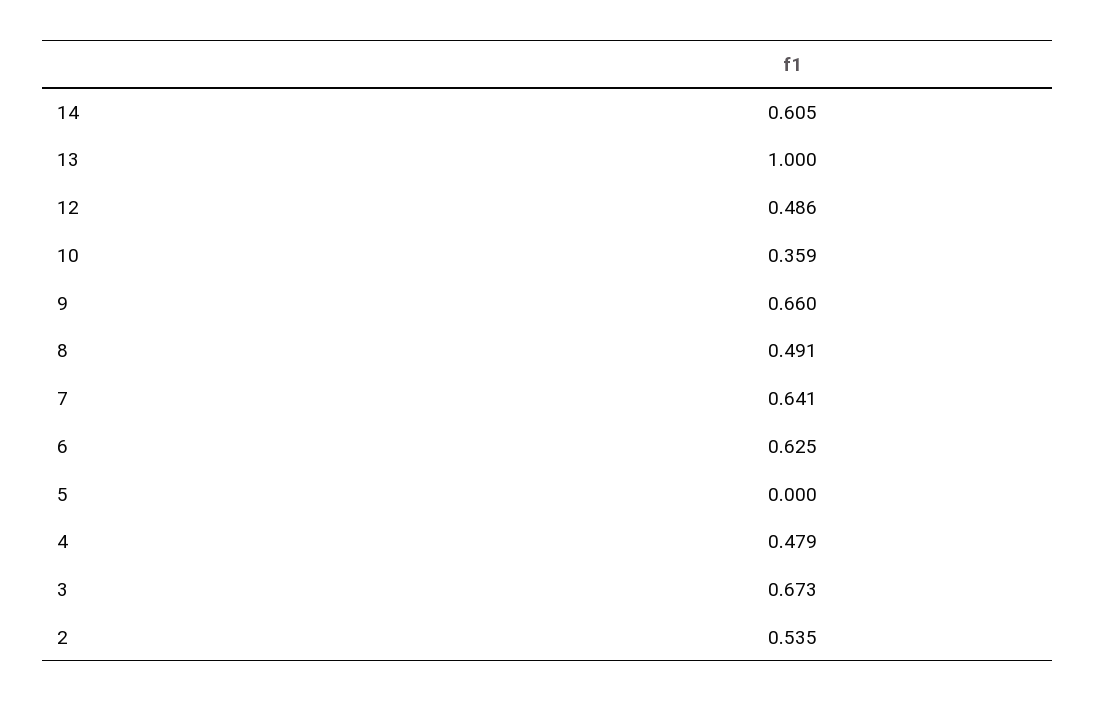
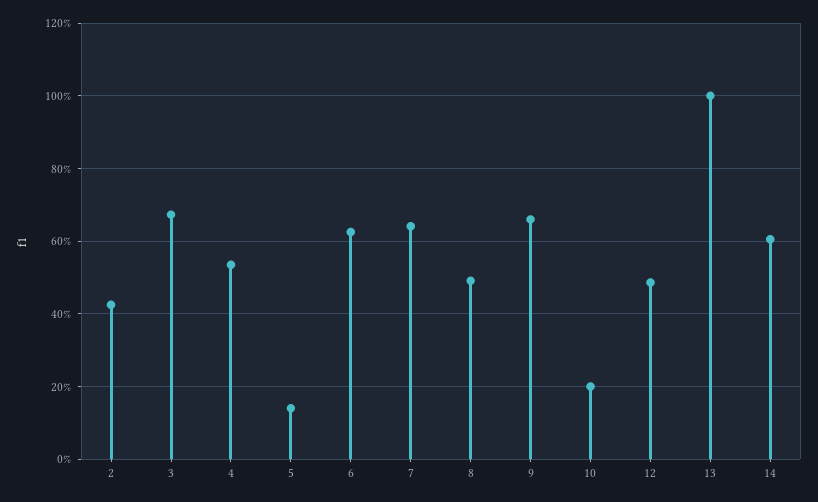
  {
    "14": 0.605,
    "13": 1,
    "12": 0.486,
-   "10": 0.359,
+   "10": 0.2,
    "9": 0.66,
    "8": 0.491,
    "7": 0.641,
    "6": 0.625,
-   "5": 0,
+   "5": 0.14,
-   "4": 0.479,
+   "4": 0.54,
    "3": 0.673,
-   "2": 0.535
+   "2": 0.42
  }

